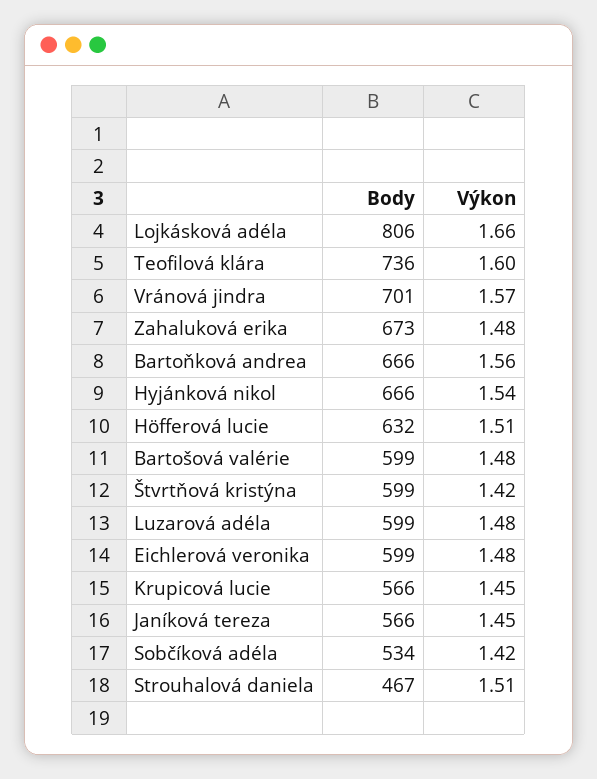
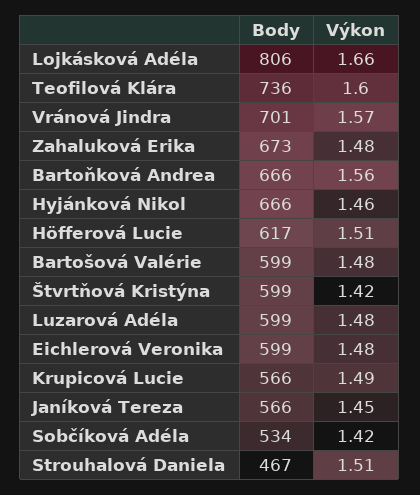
  {
    "Body": {
      "Lojkásková adéla": 806,
      "Teofilová klára": 736,
      "Vránová jindra": 701,
      "Zahaluková erika": 673,
      "Bartoňková andrea": 666,
      "Hyjánková nikol": 666,
-     "Höfferová lucie": 632,
+     "Höfferová lucie": 617,
      "Bartošová valérie": 599,
      "Štvrtňová kristýna": 599,
      "Luzarová adéla": 599,
      "Eichlerová veronika": 599,
      "Krupicová lucie": 566,
      "Janíková tereza": 566,
      "Sobčíková adéla": 534,
      "Strouhalová daniela": 467
    },
    "Výkon": {
      "Lojkásková adéla": 1.66,
      "Teofilová klára": 1.6,
      "Vránová jindra": 1.57,
      "Zahaluková erika": 1.48,
      "Bartoňková andrea": 1.56,
-     "Hyjánková nikol": 1.54,
+     "Hyjánková nikol": 1.46,
      "Höfferová lucie": 1.51,
      "Bartošová valérie": 1.48,
      "Štvrtňová kristýna": 1.42,
      "Luzarová adéla": 1.48,
      "Eichlerová veronika": 1.48,
-     "Krupicová lucie": 1.45,
+     "Krupicová lucie": 1.49,
      "Janíková tereza": 1.45,
      "Sobčíková adéla": 1.42,
      "Strouhalová daniela": 1.51
    }
  }

